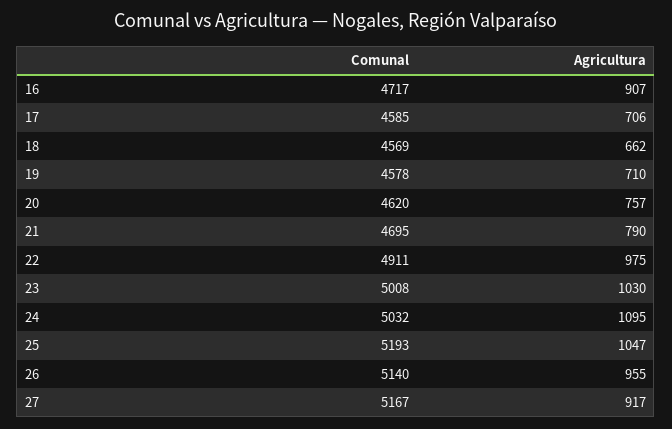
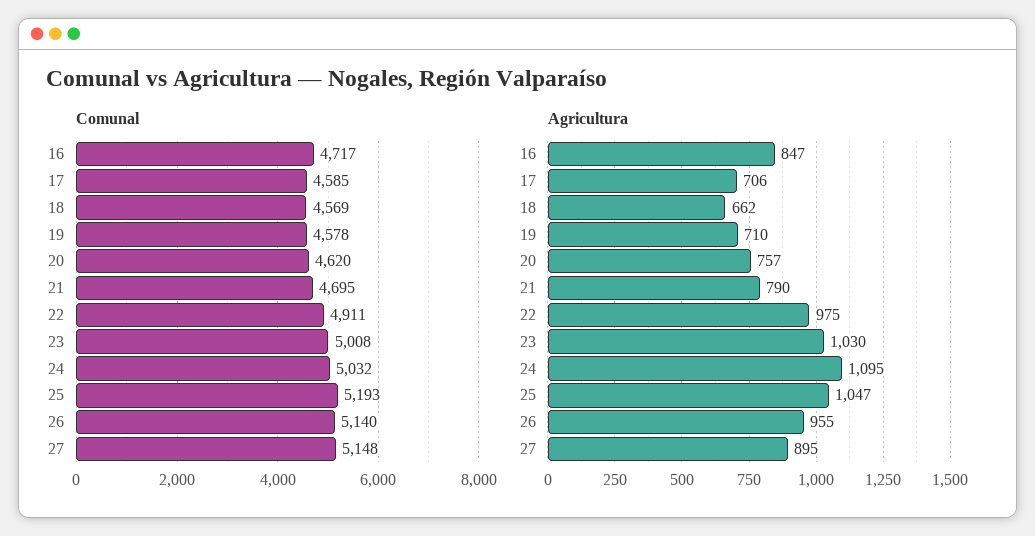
  {
    "Comunal": {
      "16": 4717,
      "17": 4585,
      "18": 4569,
      "19": 4578,
      "20": 4620,
      "21": 4695,
      "22": 4911,
      "23": 5008,
      "24": 5032,
      "25": 5193,
      "26": 5140,
-     "27": 5167
+     "27": 5148
    },
    "Agricultura": {
-     "16": 907,
+     "16": 847,
      "17": 706,
      "18": 662,
      "19": 710,
      "20": 757,
      "21": 790,
      "22": 975,
      "23": 1030,
      "24": 1095,
      "25": 1047,
      "26": 955,
-     "27": 917
+     "27": 895
    }
  }

